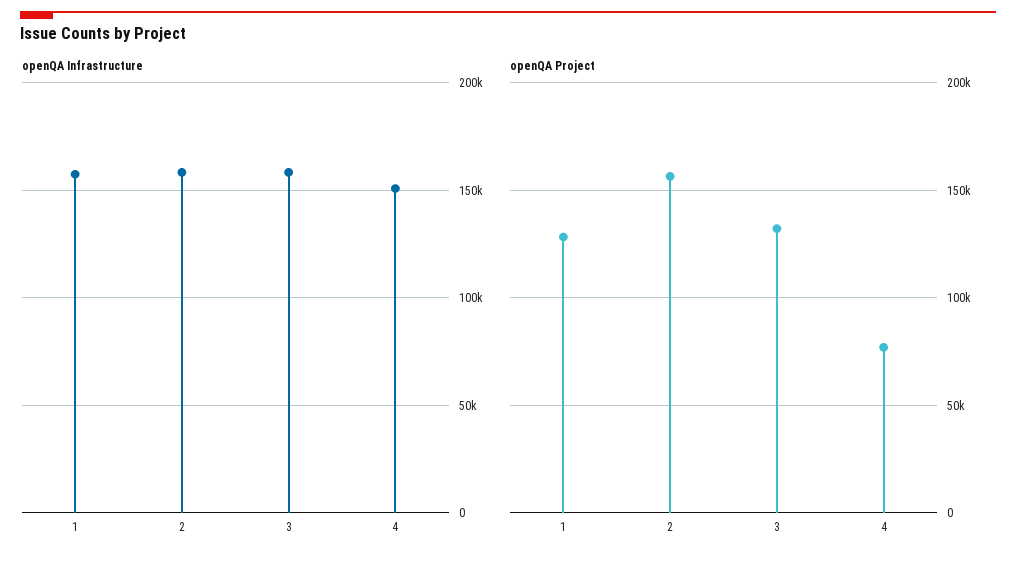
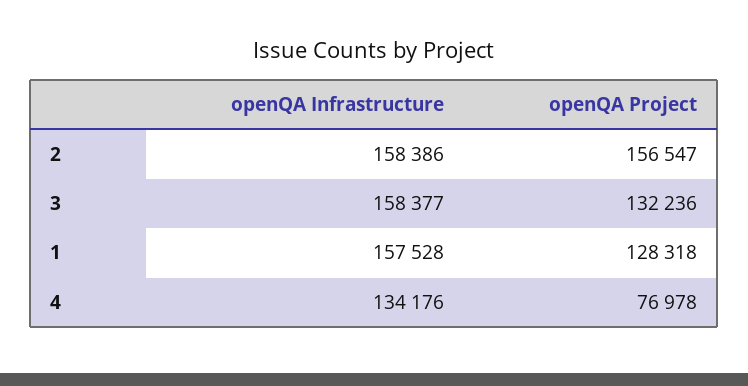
  {
    "openQA Infrastructure": {
      "1": 157528,
      "2": 158386,
      "3": 158377,
-     "4": 150000
+     "4": 134176
    },
    "openQA Project": {
      "1": 128318,
      "2": 156547,
      "3": 132236,
      "4": 76978
    }
  }

